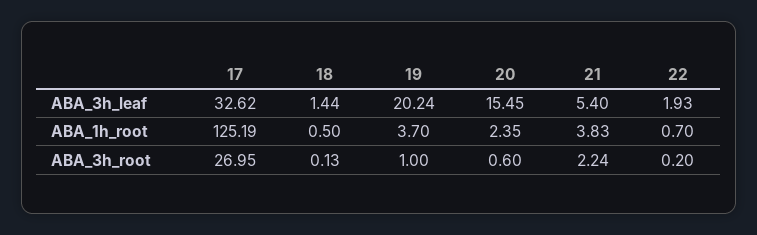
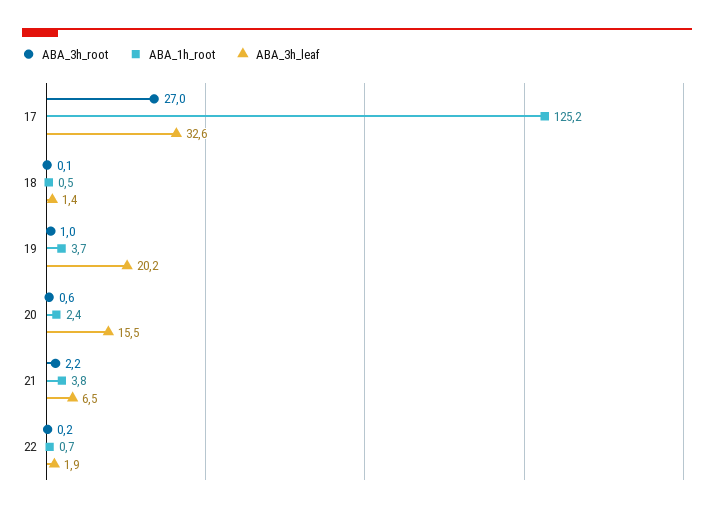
  {
    "ABA_3h_leaf": {
      "17": 32.62,
      "18": 1.44,
      "19": 20.24,
      "20": 15.45,
-     "21": 5.4,
+     "21": 6.5,
      "22": 1.93
    },
    "ABA_1h_root": {
      "17": 125.19,
      "18": 0.5,
      "19": 3.7,
      "20": 2.35,
      "21": 3.83,
      "22": 0.7
    },
    "ABA_3h_root": {
      "17": 26.95,
      "18": 0.13,
      "19": 1,
      "20": 0.6,
      "21": 2.24,
      "22": 0.2
    }
  }

